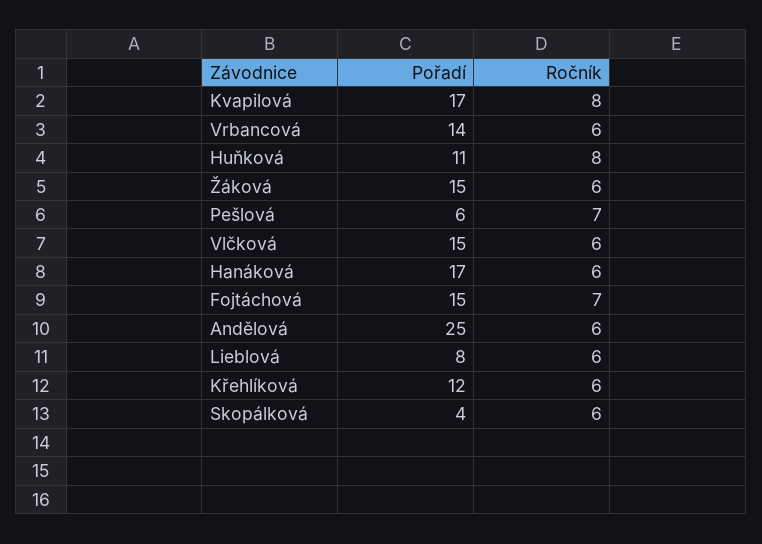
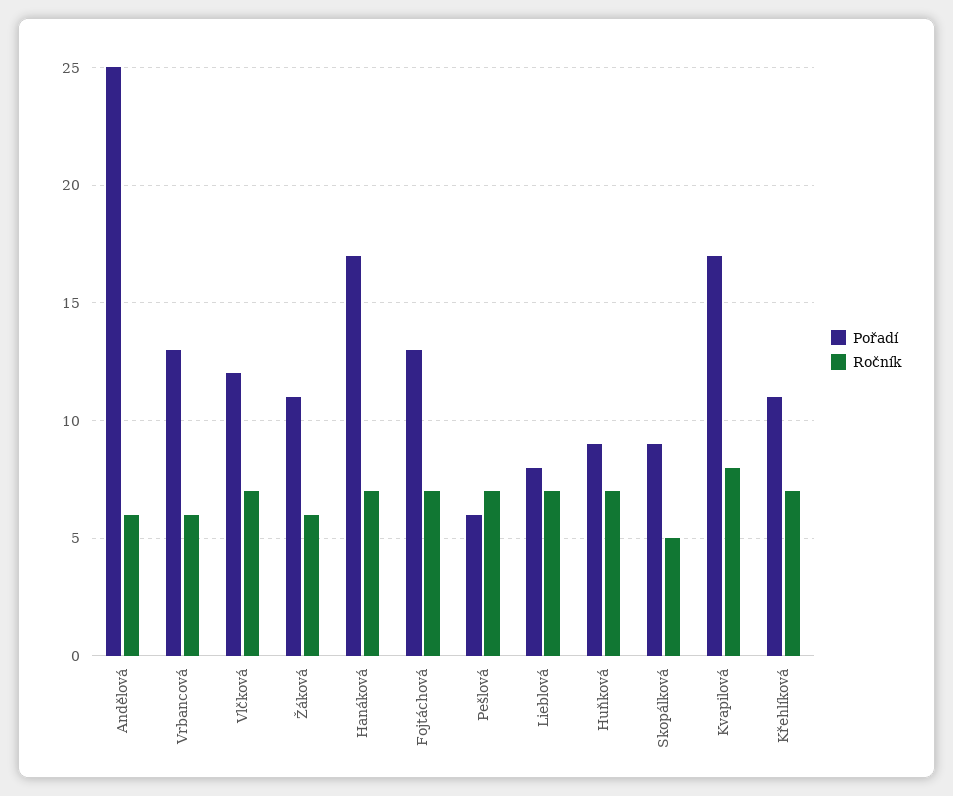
  {
    "Pořadí": {
      "Kvapilová": 17,
-     "Vrbancová": 14,
+     "Vrbancová": 13,
-     "Huňková": 11,
+     "Huňková": 9,
-     "Žáková": 15,
+     "Žáková": 11,
      "Pešlová": 6,
-     "Vlčková": 15,
+     "Vlčková": 12,
      "Hanáková": 17,
-     "Fojtáchová": 15,
+     "Fojtáchová": 13,
      "Andělová": 25,
      "Lieblová": 8,
-     "Křehlíková": 12,
+     "Křehlíková": 11,
-     "Skopálková": 4
+     "Skopálková": 9
    },
    "Ročník": {
      "Kvapilová": 8,
      "Vrbancová": 6,
-     "Huňková": 8,
+     "Huňková": 7,
      "Žáková": 6,
      "Pešlová": 7,
-     "Vlčková": 6,
+     "Vlčková": 7,
-     "Hanáková": 6,
+     "Hanáková": 7,
      "Fojtáchová": 7,
      "Andělová": 6,
-     "Lieblová": 6,
+     "Lieblová": 7,
-     "Křehlíková": 6,
+     "Křehlíková": 7,
-     "Skopálková": 6
+     "Skopálková": 5
    }
  }

